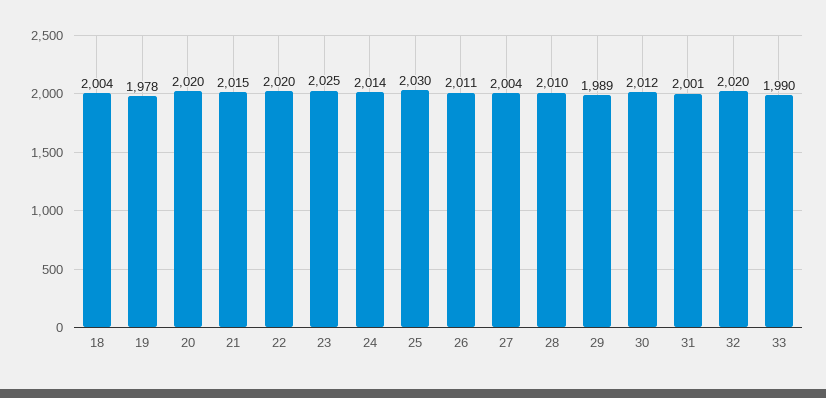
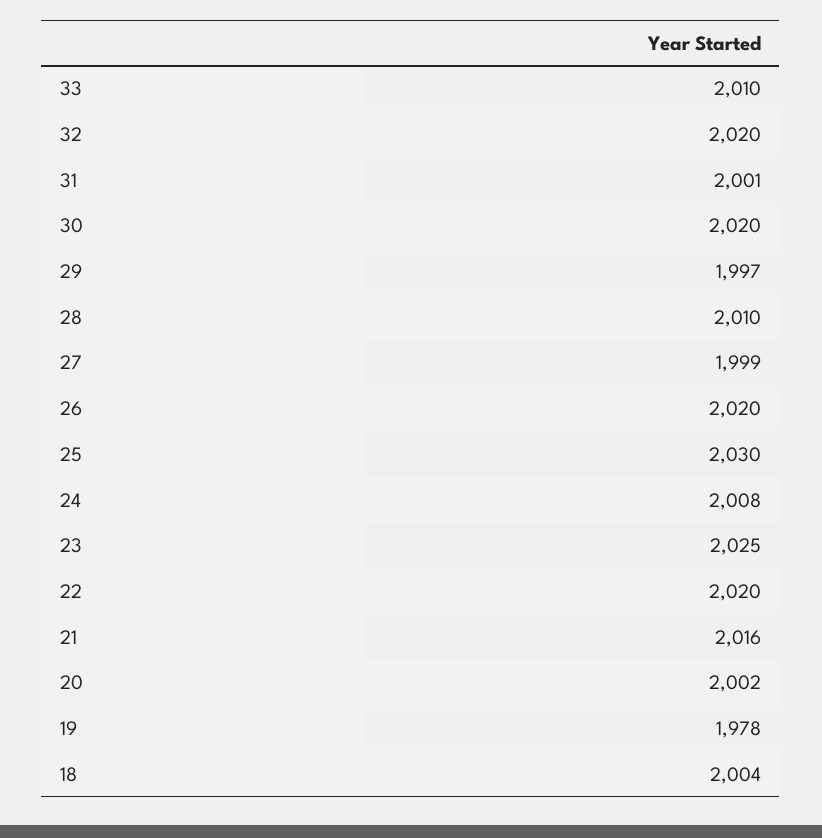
  {
    "18": 2004,
    "19": 1978,
-   "20": 2020,
+   "20": 2002,
-   "21": 2015,
+   "21": 2016,
    "22": 2020,
    "23": 2025,
-   "24": 2014,
+   "24": 2008,
    "25": 2030,
-   "26": 2011,
+   "26": 2020,
-   "27": 2004,
+   "27": 1999,
    "28": 2010,
-   "29": 1989,
+   "29": 1997,
-   "30": 2012,
+   "30": 2020,
    "31": 2001,
    "32": 2020,
-   "33": 1990
+   "33": 2010
  }

